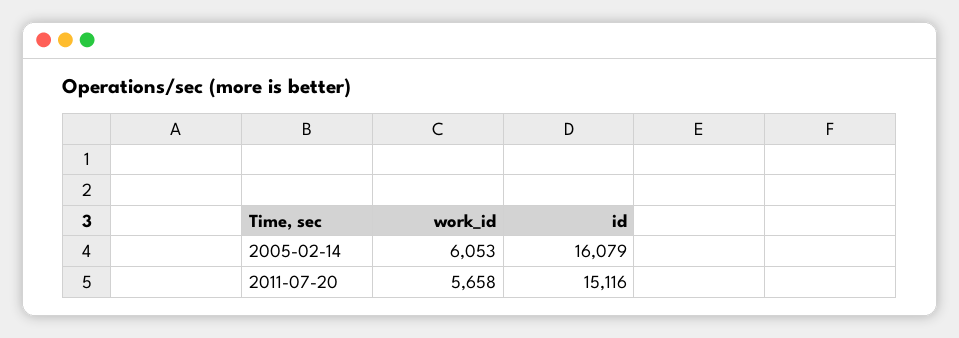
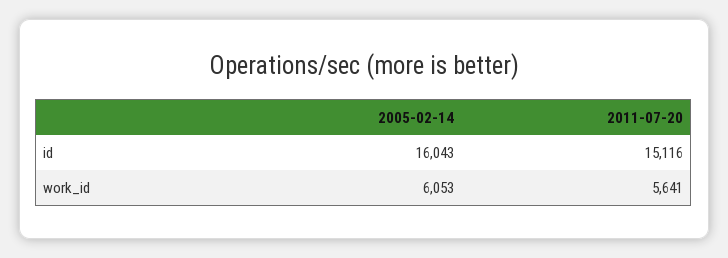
  {
    "work_id": {
      "2005-02-14": 6053,
-     "2011-07-20": 5658
+     "2011-07-20": 5641
    },
    "id": {
-     "2005-02-14": 16079,
+     "2005-02-14": 16043,
      "2011-07-20": 15116
    }
  }

